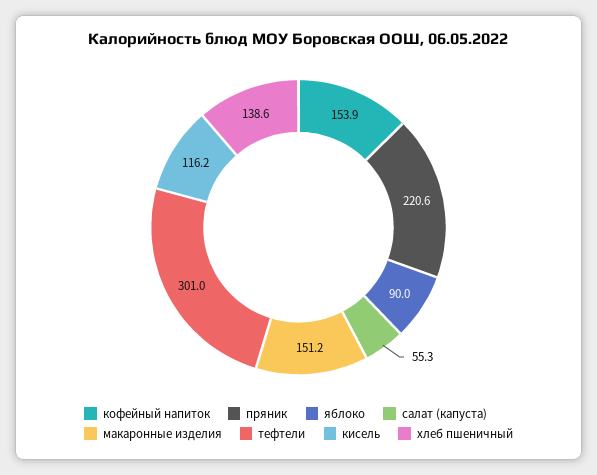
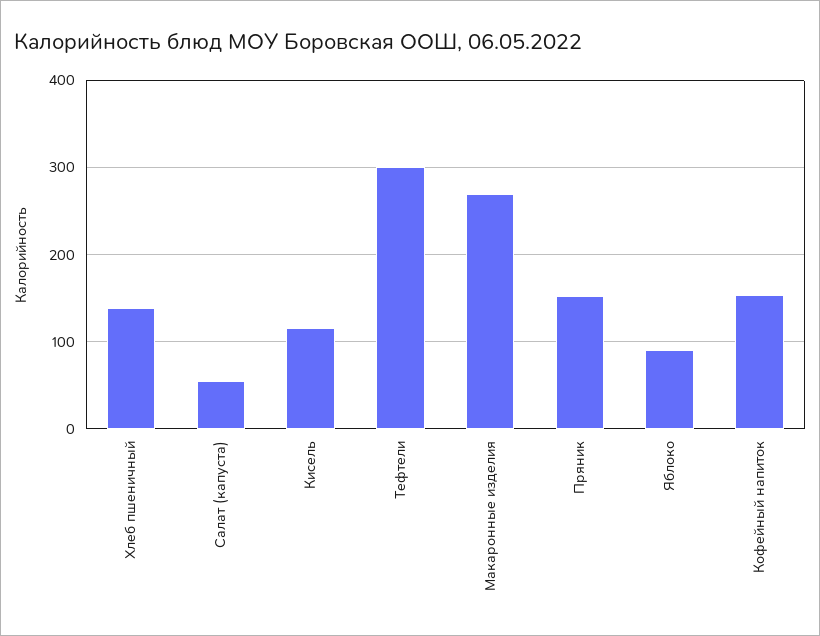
  {
    "кофейный напиток": 153.9,
-   "пряник": 220.6,
+   "пряник": 150,
    "яблоко": 90,
    "салат (капуста)": 55.3,
-   "макаронные изделия": 151.2,
+   "макаронные изделия": 270,
    "тефтели": 301,
    "кисель": 116.2,
    "хлеб пшеничный": 138.6
  }

